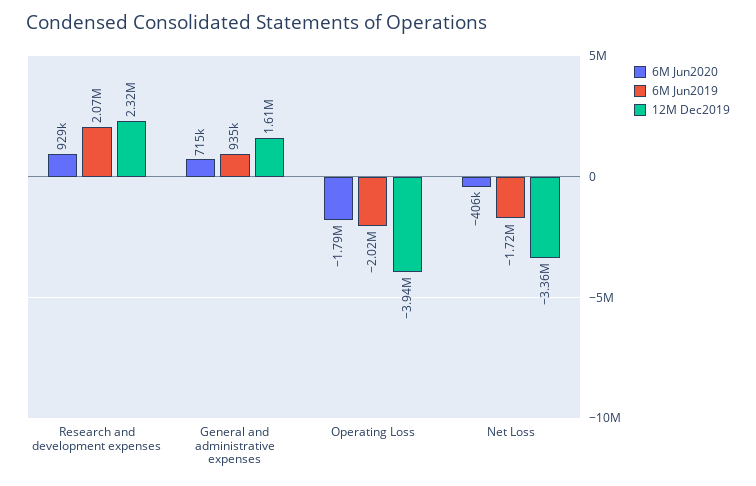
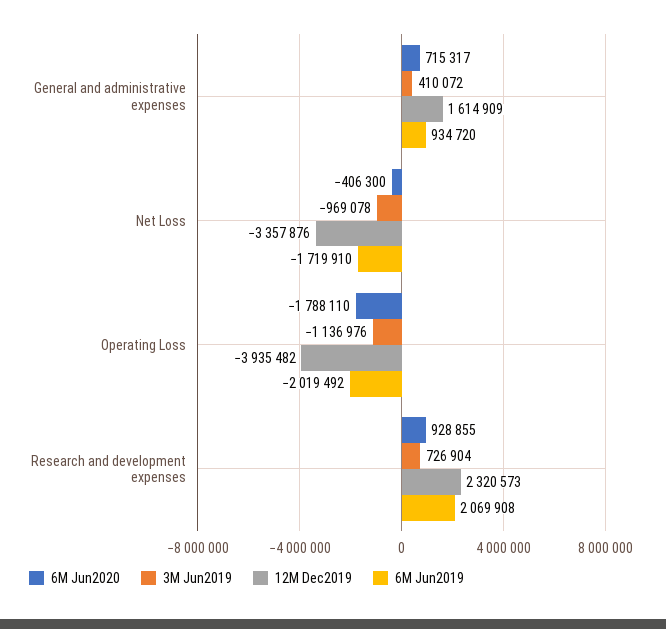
  {
    "6M Jun2020": {
      "Research and development expenses": 928855,
      "General and administrative expenses": 715317,
      "Operating Loss": -1788110,
      "Net Loss": -406300
    },
    "6M Jun2019": {
      "Research and development expenses": 2069908,
      "General and administrative expenses": 934720,
      "Operating Loss": -2019492,
      "Net Loss": -1719910
    },
    "12M Dec2019": {
      "Research and development expenses": 2320573,
      "General and administrative expenses": 1614909,
      "Operating Loss": -3935482,
      "Net Loss": -3357876
-   }
+   },
+   "3M Jun2019": {
+     "General and administrative expenses": 410072,
+     "Net Loss": -969078,
+     "Operating Loss": -1136976,
+     "Research and development expenses": 726904
+   }
  }

